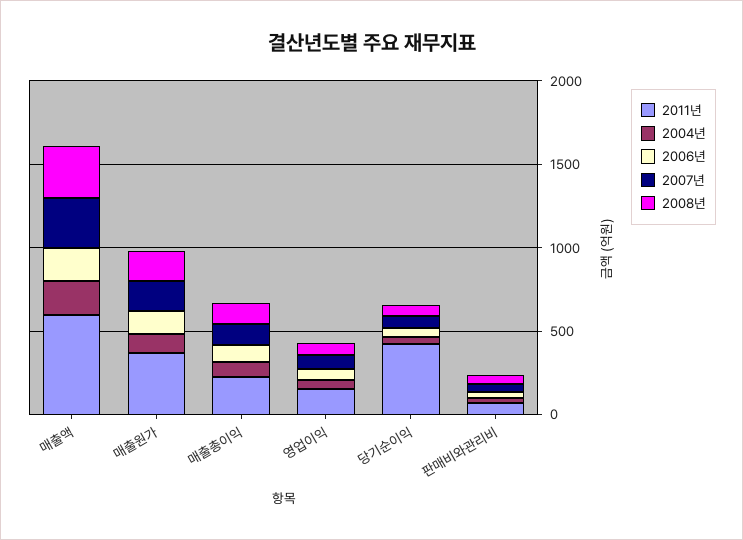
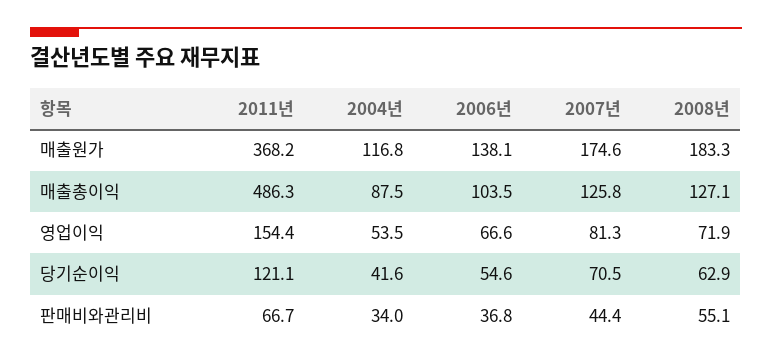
  {
    "2011년": {
-     "매출액": 600,
      "매출원가": 368.2,
-     "매출총이익": 200,
+     "매출총이익": 486.3,
      "영업이익": 154.4,
-     "당기순이익": 400,
+     "당기순이익": 121.1,
      "판매비와관리비": 66.7
    },
    "2004년": {
-     "매출액": 200,
      "매출원가": 116.8,
      "매출총이익": 87.5,
      "영업이익": 53.5,
      "당기순이익": 41.6,
      "판매비와관리비": 34
    },
    "2006년": {
-     "매출액": 200,
      "매출원가": 138.1,
      "매출총이익": 103.5,
      "영업이익": 66.6,
      "당기순이익": 54.6,
      "판매비와관리비": 36.8
    },
    "2007년": {
-     "매출액": 300,
      "매출원가": 174.6,
      "매출총이익": 125.8,
      "영업이익": 81.3,
      "당기순이익": 70.5,
      "판매비와관리비": 44.4
    },
    "2008년": {
-     "매출액": 300,
      "매출원가": 183.3,
      "매출총이익": 127.1,
      "영업이익": 71.9,
      "당기순이익": 62.9,
      "판매비와관리비": 55.1
    }
  }

